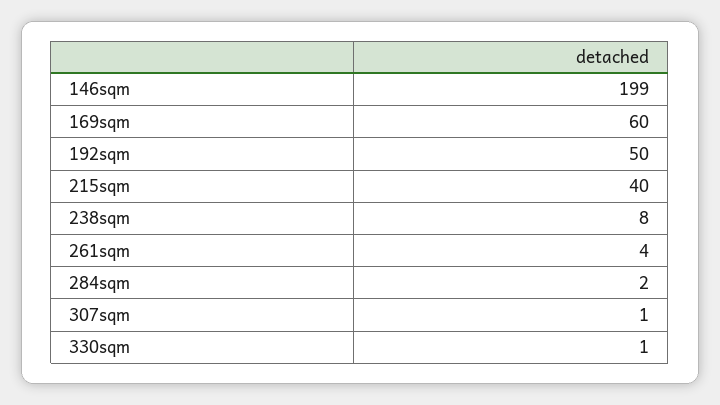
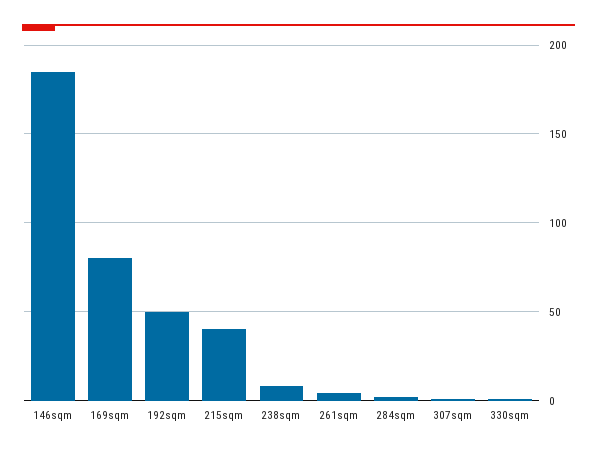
  {
-   "146sqm": 199,
+   "146sqm": 185,
-   "169sqm": 60,
+   "169sqm": 80,
    "192sqm": 50,
    "215sqm": 40,
    "238sqm": 8,
    "261sqm": 4,
    "284sqm": 2,
    "307sqm": 1,
    "330sqm": 1
  }

